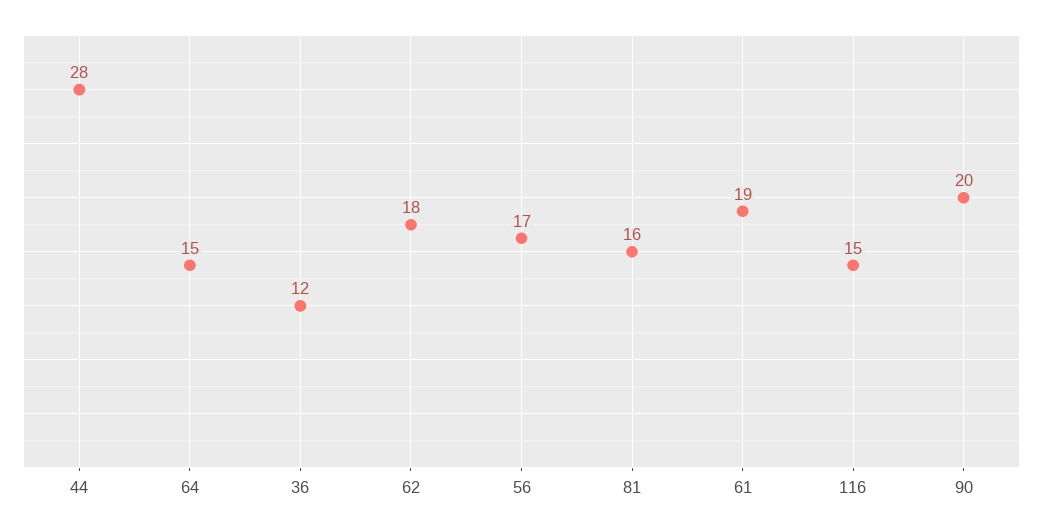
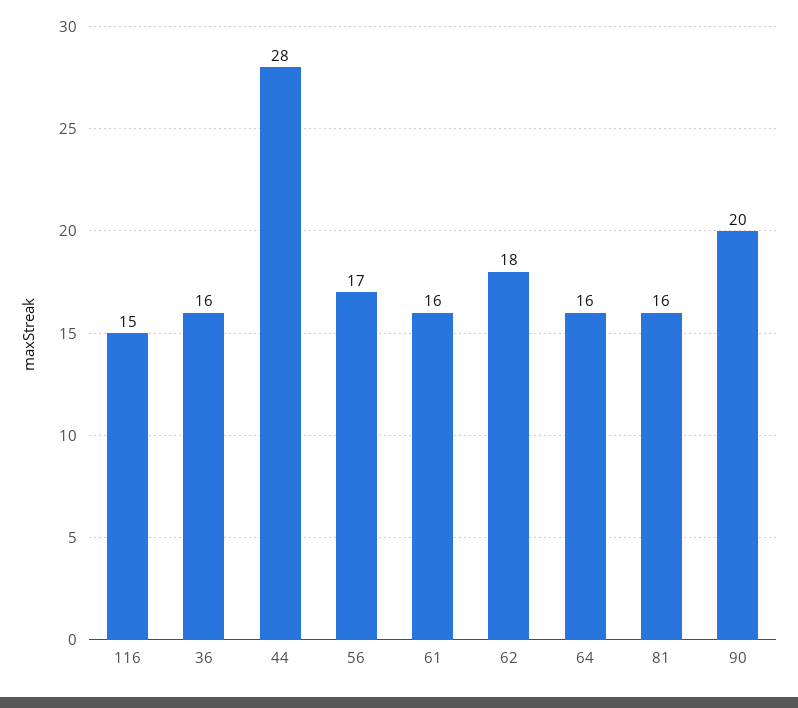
  {
    "44": 28,
-   "64": 15,
+   "64": 16,
-   "36": 12,
+   "36": 16,
    "62": 18,
    "56": 17,
    "81": 16,
-   "61": 19,
+   "61": 16,
    "116": 15,
    "90": 20
  }

